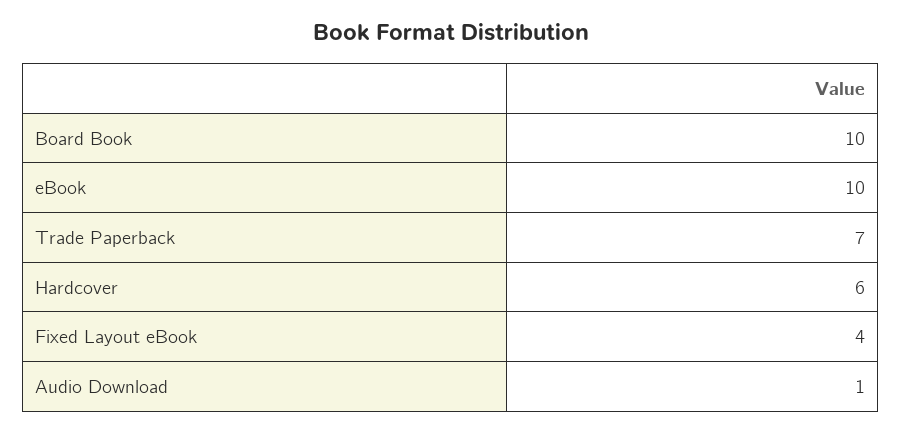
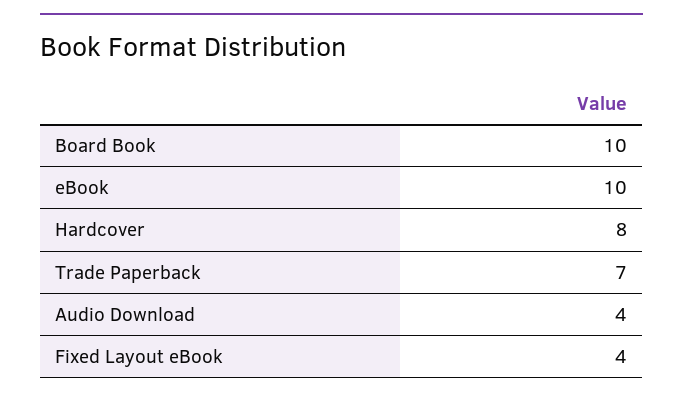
  {
    "Board Book": 10,
    "eBook": 10,
    "Trade Paperback": 7,
-   "Hardcover": 6,
+   "Hardcover": 8,
    "Fixed Layout eBook": 4,
-   "Audio Download": 1
+   "Audio Download": 4
  }

